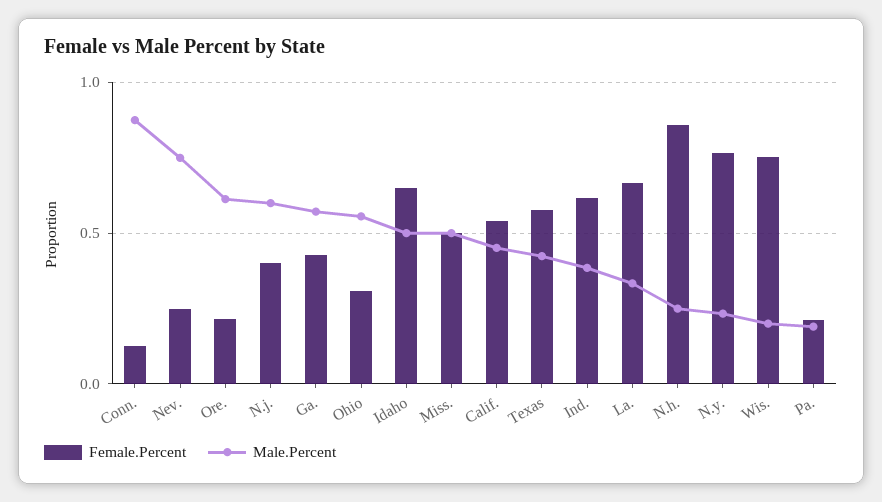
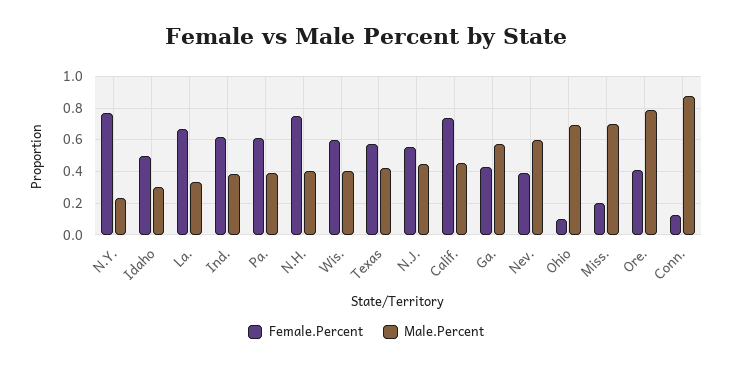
  {
    "Female.Percent": {
      "Conn.": 0.15,
-     "Nev.": 0.25,
+     "Nev.": 0.4,
-     "Ore.": 0.2,
+     "Ore.": 0.4,
-     "N.j.": 0.4,
+     "N.j.": 0.55,
      "Ga.": 0.45,
-     "Ohio": 0.3,
+     "Ohio": 0.1,
-     "Idaho": 0.65,
+     "Idaho": 0.5,
-     "Miss.": 0.5,
+     "Miss.": 0.2,
-     "Calif.": 0.55,
+     "Calif.": 0.75,
      "Texas": 0.6,
      "Ind.": 0.6,
      "La.": 0.65,
-     "N.h.": 0.85,
+     "N.h.": 0.75,
      "N.y.": 0.75,
-     "Wis.": 0.75,
+     "Wis.": 0.6,
-     "Pa.": 0.2
+     "Pa.": 0.6
    },
    "Male.Percent": {
      "Conn.": 0.9,
-     "Nev.": 0.75,
+     "Nev.": 0.6,
-     "Ore.": 0.6,
+     "Ore.": 0.8,
-     "N.j.": 0.6,
+     "N.j.": 0.45,
      "Ga.": 0.55,
-     "Ohio": 0.55,
+     "Ohio": 0.7,
-     "Idaho": 0.5,
+     "Idaho": 0.3,
-     "Miss.": 0.5,
+     "Miss.": 0.7,
      "Calif.": 0.45,
      "Texas": 0.4,
      "Ind.": 0.4,
      "La.": 0.35,
-     "N.h.": 0.25,
+     "N.h.": 0.4,
      "N.y.": 0.25,
-     "Wis.": 0.2,
+     "Wis.": 0.4,
-     "Pa.": 0.2
+     "Pa.": 0.4
    }
  }

